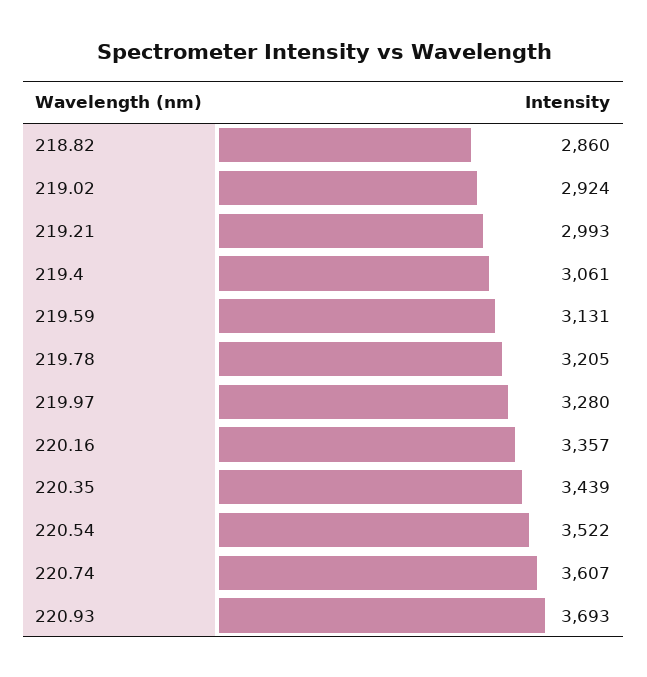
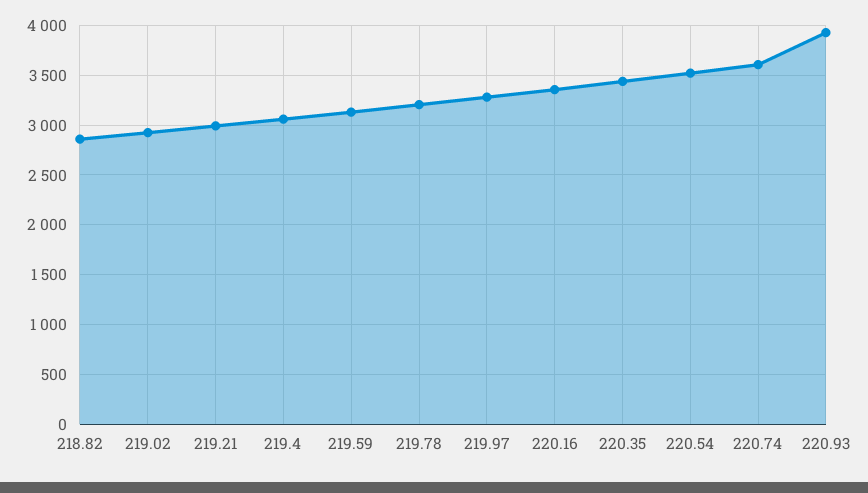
  {
    "218.82": 2860,
    "219.02": 2924,
    "219.21": 2993,
    "219.4": 3061,
    "219.59": 3131,
    "219.78": 3205,
    "219.97": 3280,
    "220.16": 3357,
    "220.35": 3439,
    "220.54": 3522,
    "220.74": 3607,
-   "220.93": 3693
+   "220.93": 3900
  }

